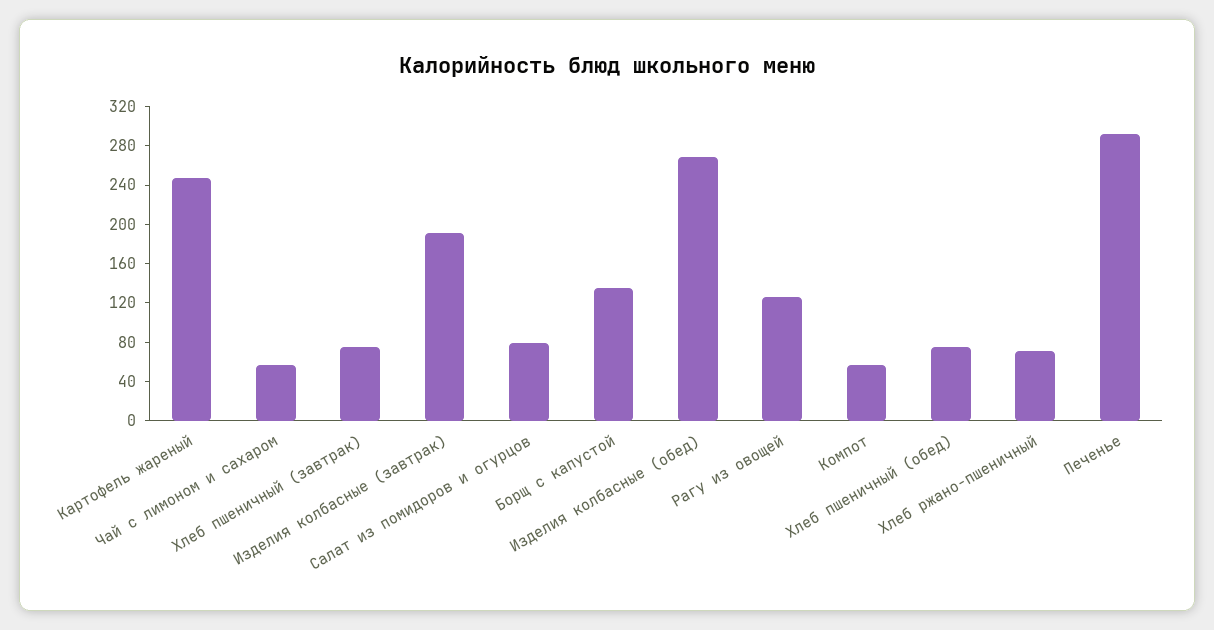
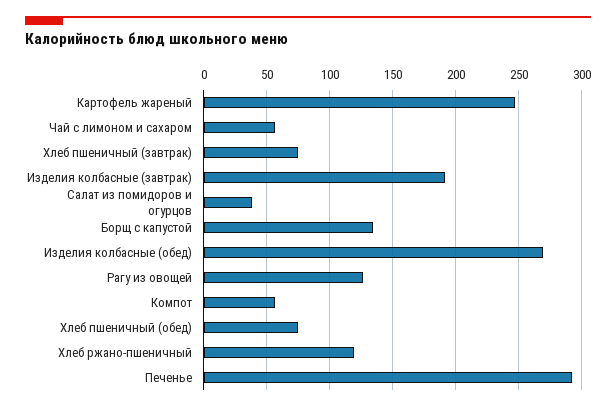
  {
    "Картофель жареный": 245,
    "Чай с лимоном и сахаром": 55,
    "Хлеб пшеничный (завтрак)": 75,
    "Изделия колбасные (завтрак)": 190,
-   "Салат из помидоров и огурцов": 80,
+   "Салат из помидоров и огурцов": 40,
    "Борщ с капустой": 135,
    "Изделия колбасные (обед)": 270,
    "Рагу из овощей": 125,
    "Компот": 55,
    "Хлеб пшеничный (обед)": 75,
-   "Хлеб ржано-пшеничный": 70,
+   "Хлеб ржано-пшеничный": 120,
    "Печенье": 290
  }

